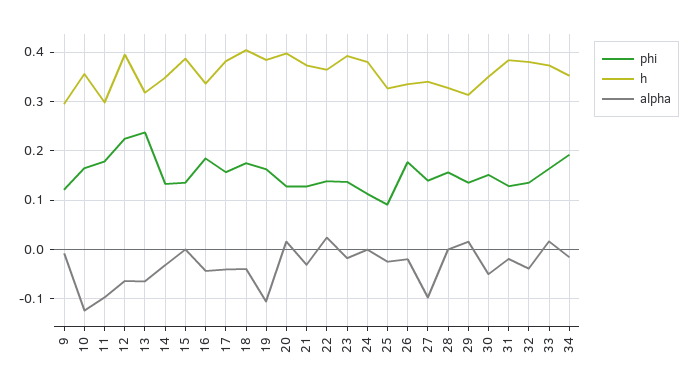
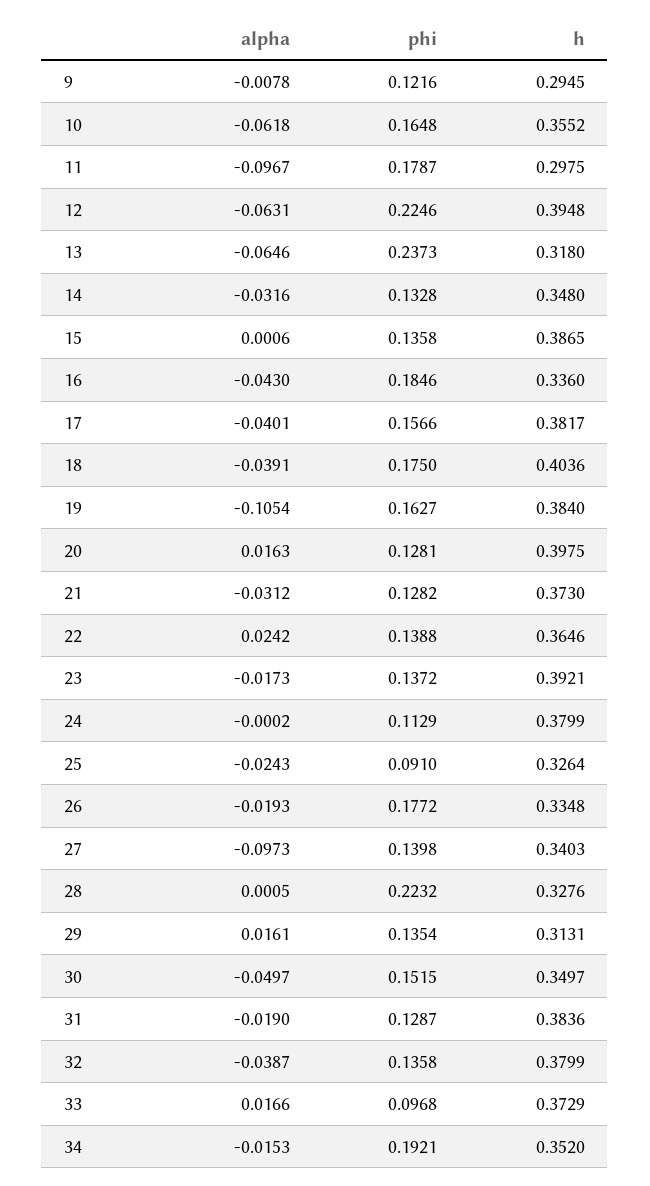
  {
    "phi": {
      "9": 0.1216,
      "10": 0.1648,
      "11": 0.1787,
      "12": 0.2246,
      "13": 0.2373,
      "14": 0.1328,
      "15": 0.1358,
      "16": 0.1846,
      "17": 0.1566,
      "18": 0.175,
      "19": 0.1627,
      "20": 0.1281,
      "21": 0.1282,
      "22": 0.1388,
      "23": 0.1372,
      "24": 0.1129,
      "25": 0.091,
      "26": 0.1772,
      "27": 0.1398,
-     "28": 0.16,
+     "28": 0.2232,
      "29": 0.1354,
      "30": 0.1515,
      "31": 0.1287,
      "32": 0.1358,
-     "33": 0.16,
+     "33": 0.0968,
      "34": 0.1921
    },
    "h": {
      "9": 0.2945,
      "10": 0.3552,
      "11": 0.2975,
      "12": 0.3948,
      "13": 0.318,
      "14": 0.348,
      "15": 0.3865,
      "16": 0.336,
      "17": 0.3817,
      "18": 0.4036,
      "19": 0.384,
      "20": 0.3975,
      "21": 0.373,
      "22": 0.3646,
      "23": 0.3921,
      "24": 0.3799,
      "25": 0.3264,
      "26": 0.3348,
      "27": 0.3403,
      "28": 0.3276,
      "29": 0.3131,
      "30": 0.3497,
      "31": 0.3836,
      "32": 0.3799,
      "33": 0.3729,
      "34": 0.352
    },
    "alpha": {
      "9": -0.0078,
-     "10": -0.12,
+     "10": -0.0618,
      "11": -0.0967,
      "12": -0.0631,
      "13": -0.0646,
      "14": -0.0316,
      "15": 0.0006,
      "16": -0.043,
      "17": -0.0401,
      "18": -0.0391,
      "19": -0.1054,
      "20": 0.0163,
      "21": -0.0312,
      "22": 0.0242,
      "23": -0.0173,
      "24": -0.0002,
      "25": -0.0243,
      "26": -0.0193,
      "27": -0.0973,
      "28": 0.0005,
      "29": 0.0161,
      "30": -0.0497,
      "31": -0.019,
      "32": -0.0387,
      "33": 0.0166,
      "34": -0.0153
    }
  }

